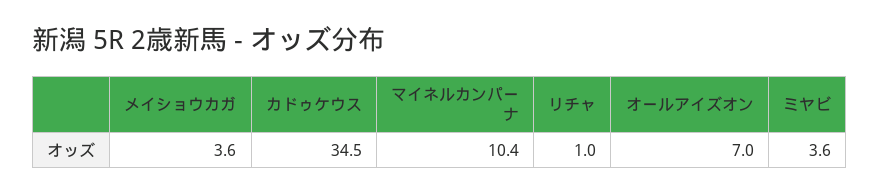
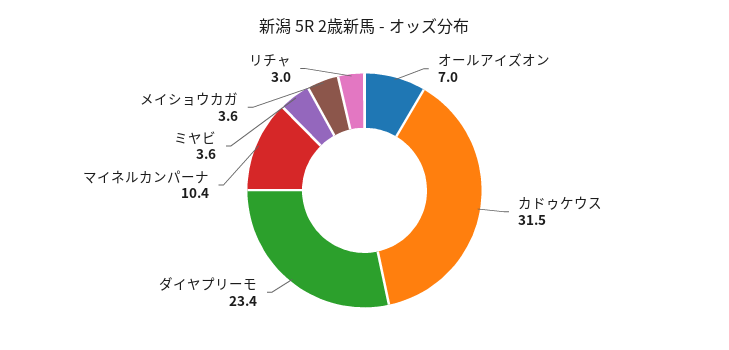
  {
    "メイショウカガ": 3.6,
-   "カドゥケウス": 34.5,
+   "カドゥケウス": 31.5,
    "マイネルカンパーナ": 10.4,
-   "リチャ": 1,
+   "リチャ": 3,
    "オールアイズオン": 7,
-   "ミヤビ": 3.6
+   "ミヤビ": 3.6,
+   "ダイヤプリーモ": 23.4
  }

